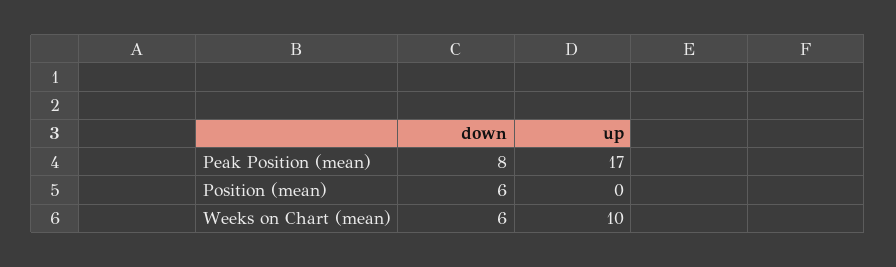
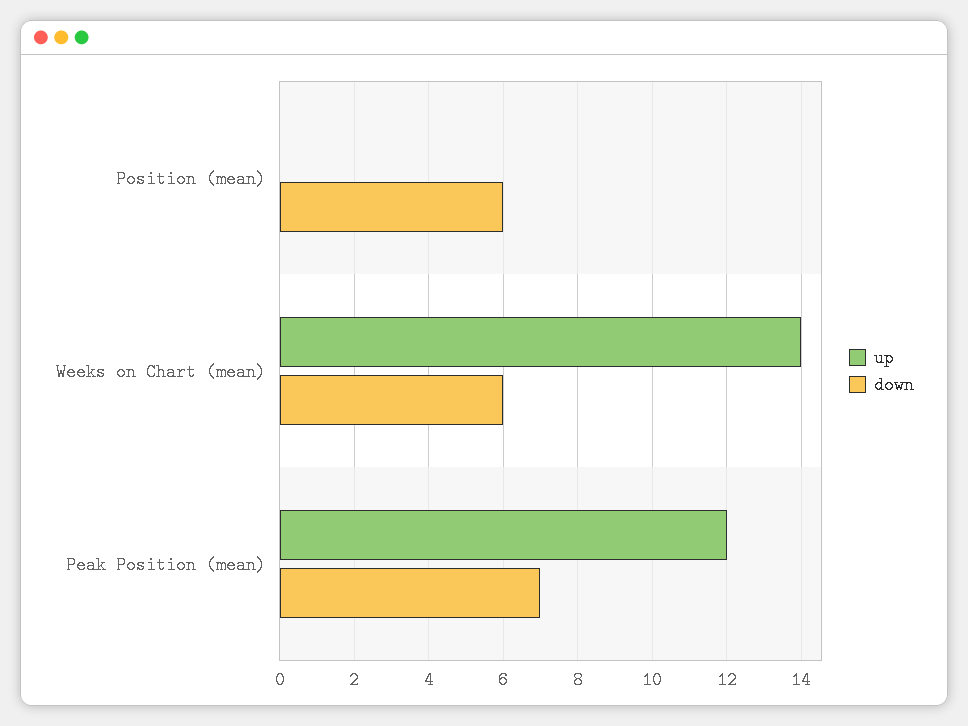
  {
    "down": {
-     "Peak Position (mean)": 8,
+     "Peak Position (mean)": 7,
      "Position (mean)": 6,
      "Weeks on Chart (mean)": 6
    },
    "up": {
-     "Peak Position (mean)": 17,
+     "Peak Position (mean)": 12,
      "Position (mean)": 0,
-     "Weeks on Chart (mean)": 10
+     "Weeks on Chart (mean)": 14
    }
  }

